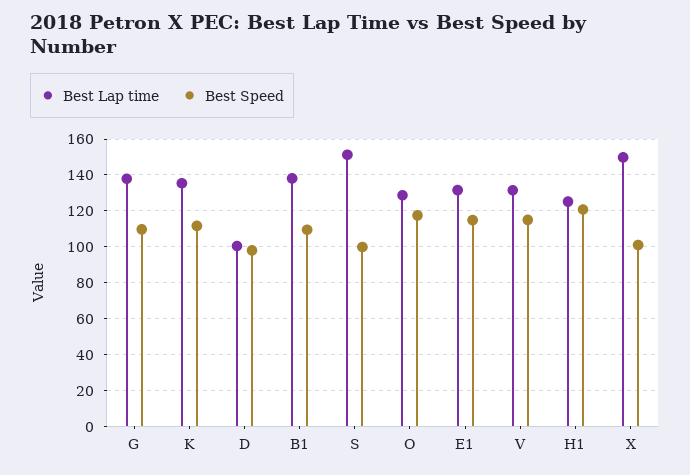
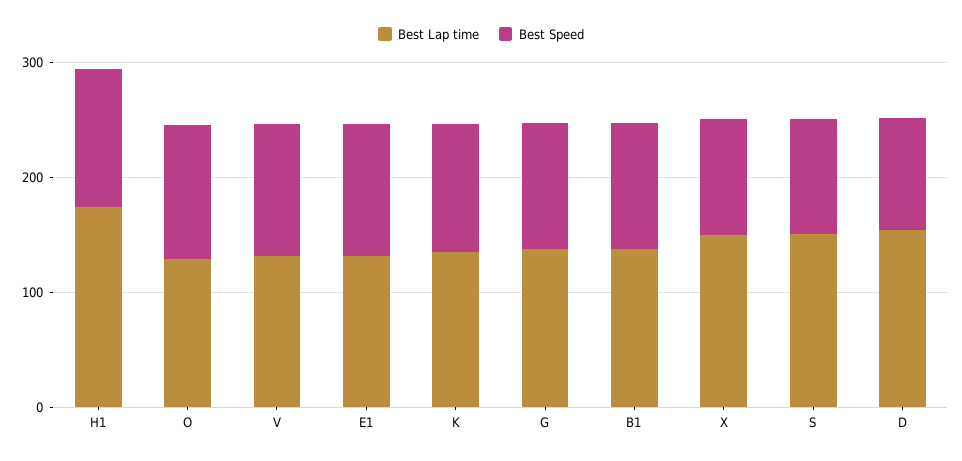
  {
    "Best Lap time": {
      "G": 140,
      "K": 135,
-     "D": 100,
+     "D": 160,
      "B1": 140,
      "S": 150,
      "O": 130,
      "E1": 130,
      "V": 130,
-     "H1": 125,
+     "H1": 180,
      "X": 150
    },
    "Best Speed": {
      "G": 110,
      "K": 110,
      "D": 100,
      "B1": 110,
      "S": 100,
      "O": 120,
      "E1": 115,
      "V": 115,
      "H1": 120,
      "X": 100
    }
  }

